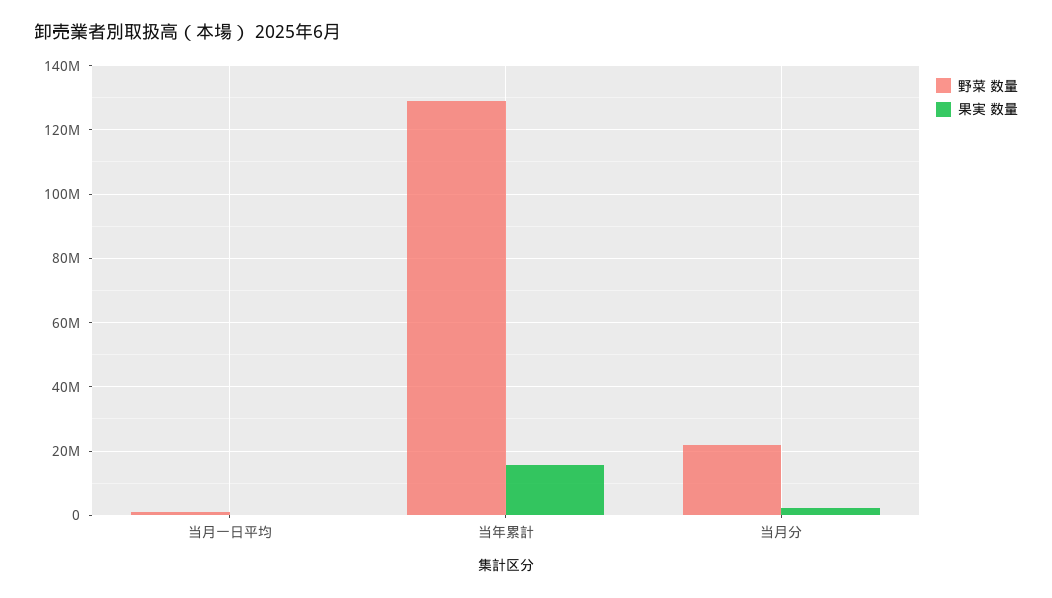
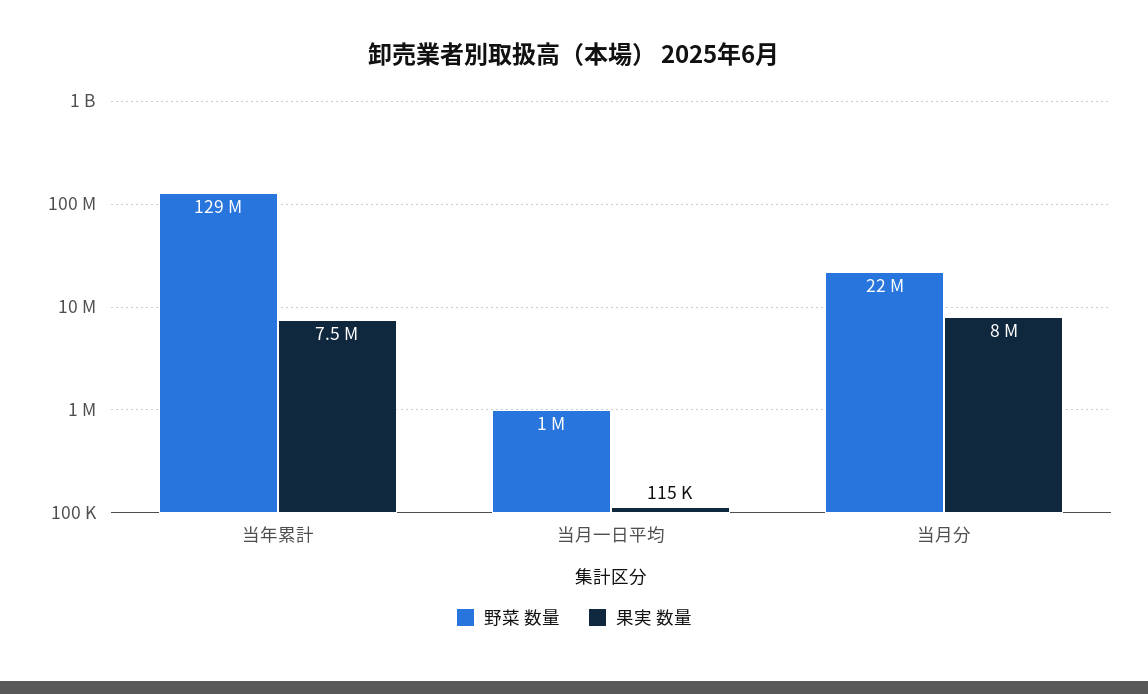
  {
    "野菜 数量": {
      "当月一日平均": 1000000,
      "当年累計": 129000000,
      "当月分": 22000000
    },
    "果実 数量": {
      "当月一日平均": 115000,
-     "当年累計": 16000000,
+     "当年累計": 7500000,
-     "当月分": 2000000
+     "当月分": 8000000
    }
  }

